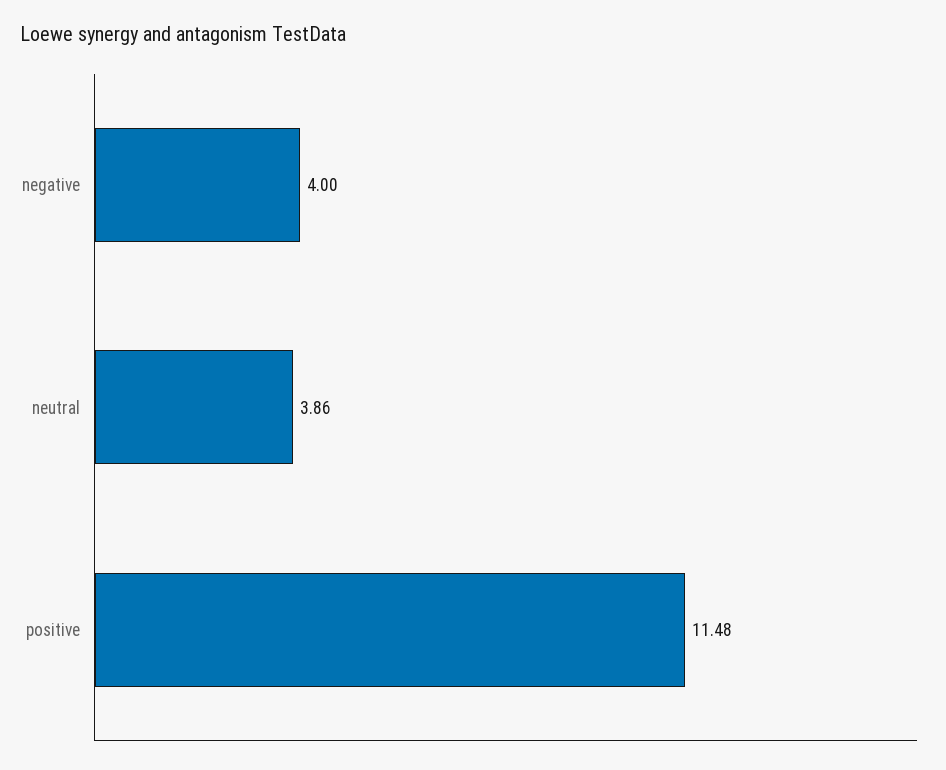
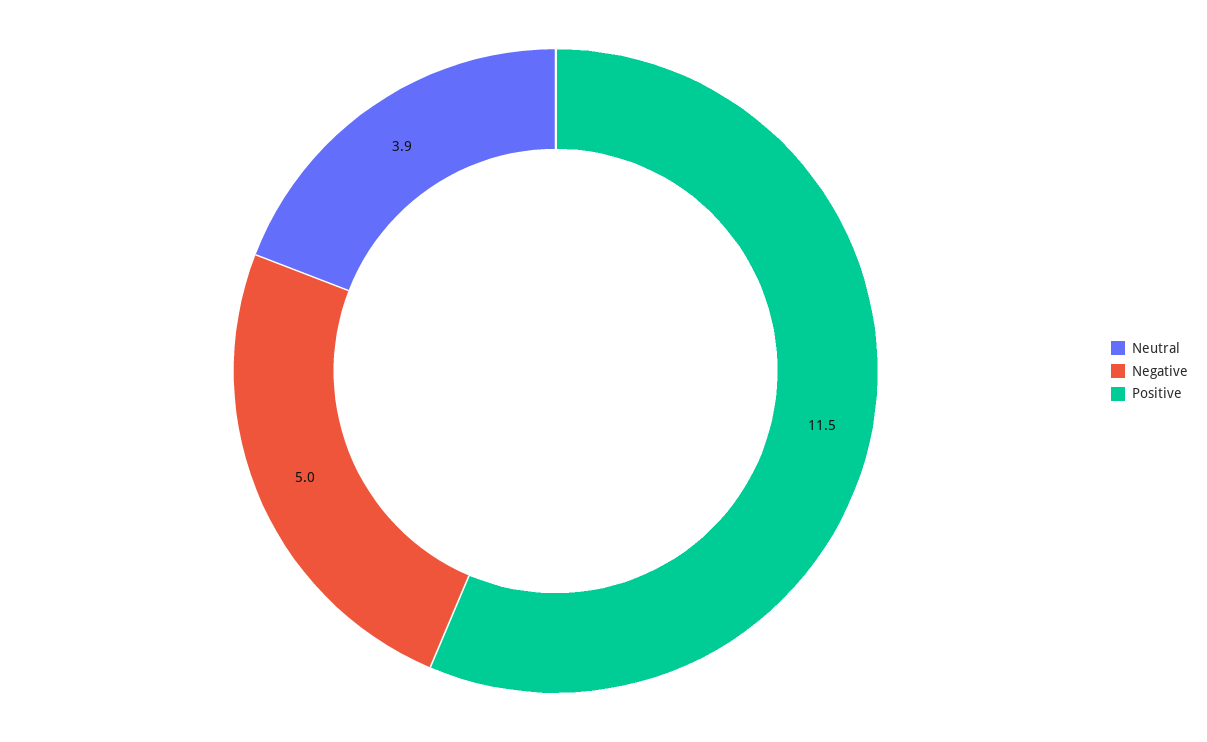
  {
-   "negative": 4,
+   "negative": 5,
    "neutral": 3.86,
    "positive": 11.48
  }

